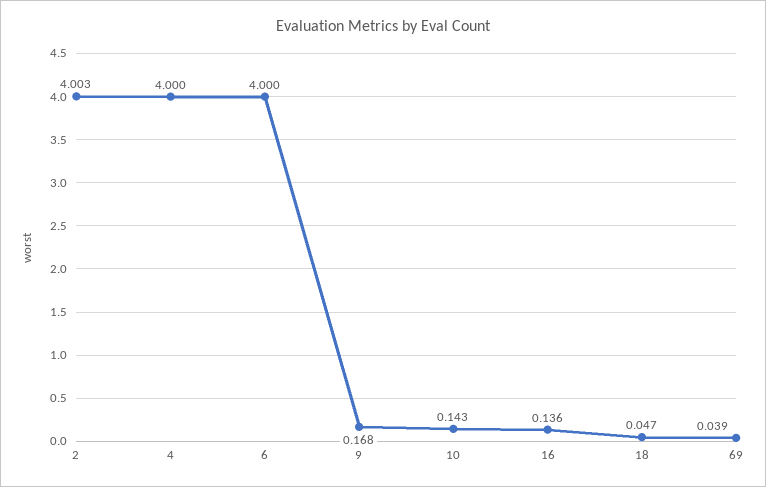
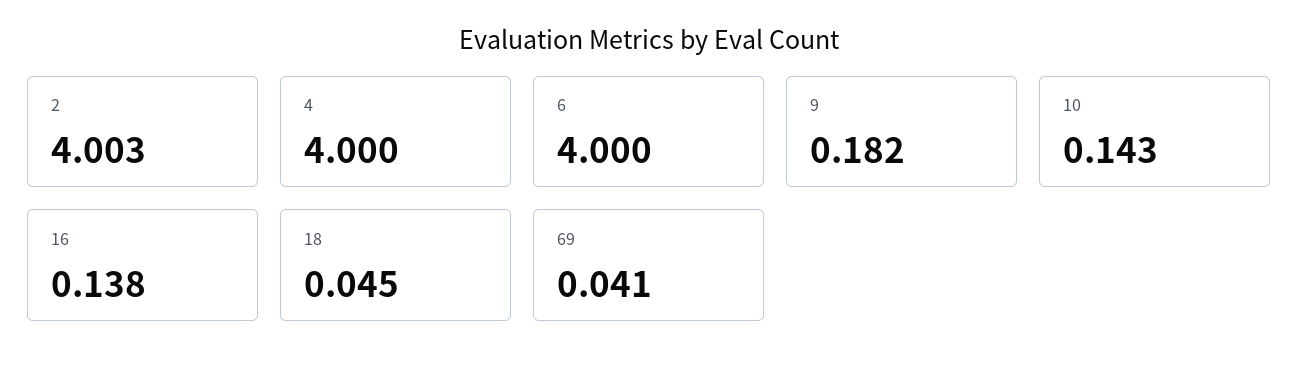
  {
    "2": 4.003,
    "4": 4,
    "6": 4,
-   "9": 0.168,
+   "9": 0.182,
    "10": 0.143,
-   "16": 0.136,
+   "16": 0.138,
-   "18": 0.047,
+   "18": 0.045,
-   "69": 0.039
+   "69": 0.041
  }

